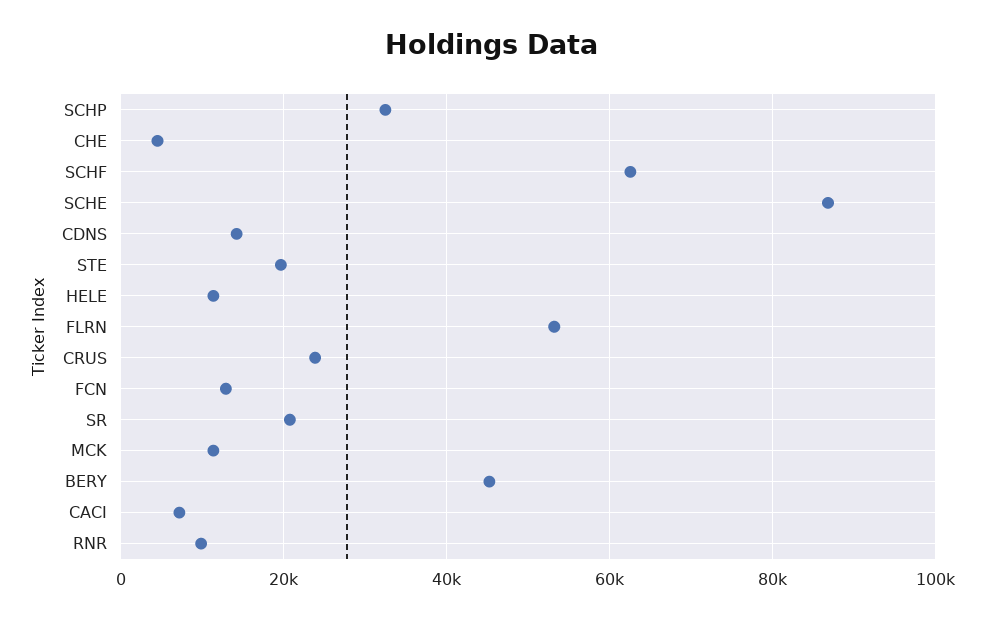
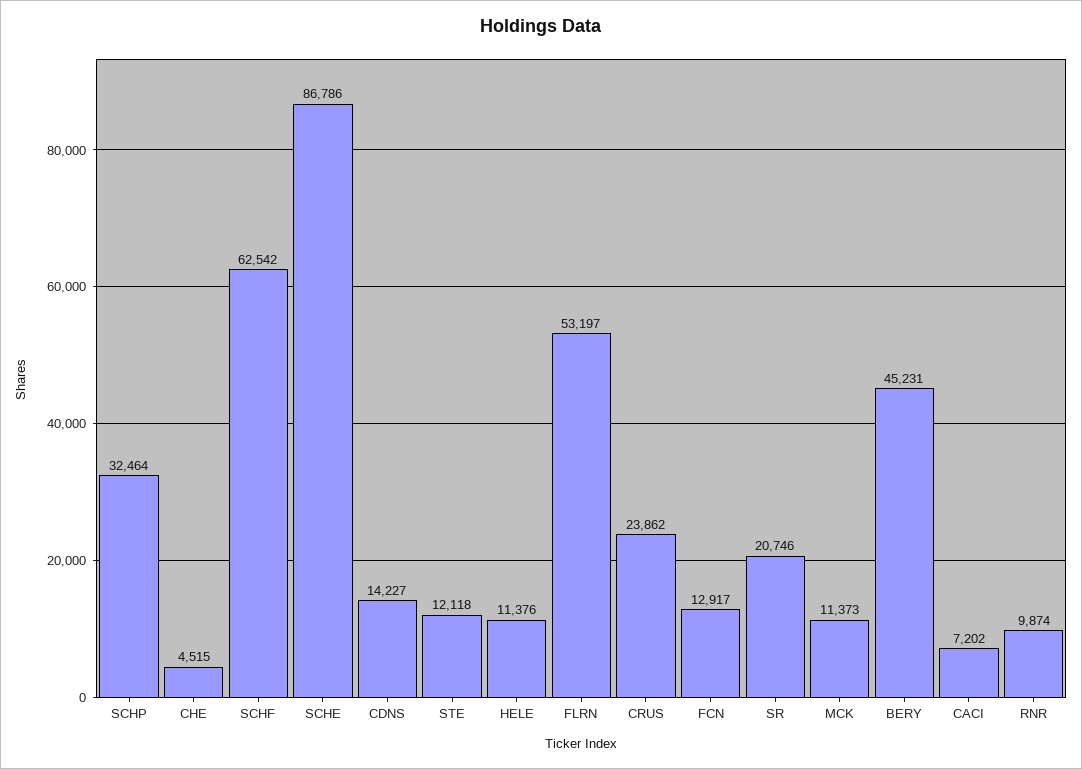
  {
    "SCHP": 32464,
    "CHE": 4515,
    "SCHF": 62542,
    "SCHE": 86786,
    "CDNS": 14227,
-   "STE": 20000,
+   "STE": 12118,
    "HELE": 11376,
    "FLRN": 53197,
    "CRUS": 23862,
    "FCN": 12917,
    "SR": 20746,
    "MCK": 11373,
    "BERY": 45231,
    "CACI": 7202,
    "RNR": 9874
  }

